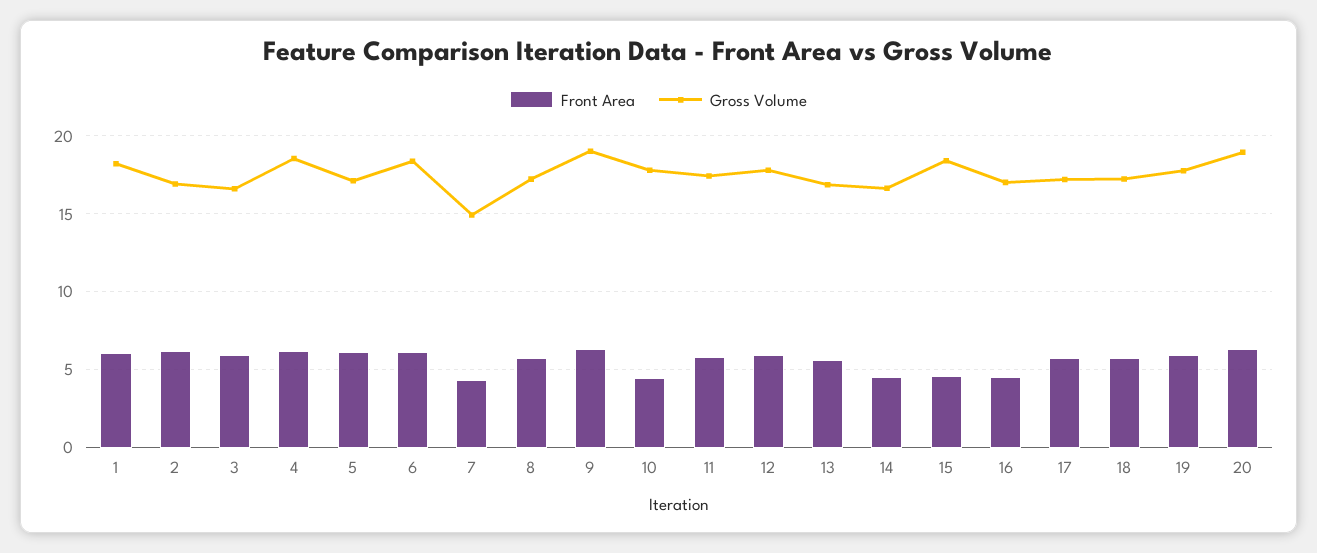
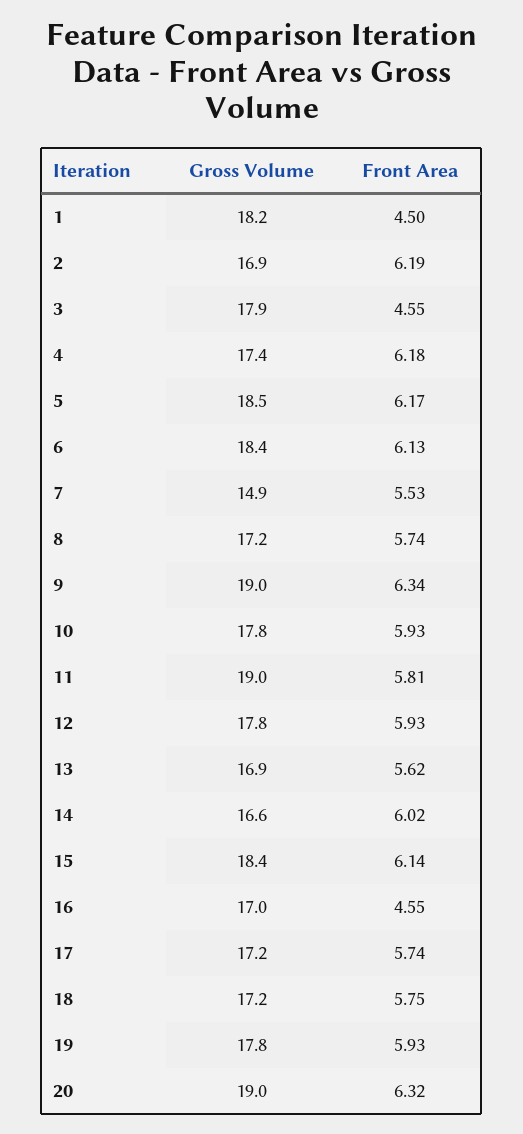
  {
    "Front Area": {
-     "1": 6,
+     "1": 4.5,
      "2": 6.19,
-     "3": 6,
+     "3": 4.55,
      "4": 6.18,
      "5": 6.17,
      "6": 6.13,
-     "7": 4.5,
+     "7": 5.53,
      "8": 5.74,
      "9": 6.34,
-     "10": 4.5,
+     "10": 5.93,
      "11": 5.81,
      "12": 5.93,
      "13": 5.62,
-     "14": 4.5,
+     "14": 6.02,
-     "15": 4.5,
+     "15": 6.14,
      "16": 4.55,
      "17": 5.74,
      "18": 5.75,
      "19": 5.93,
      "20": 6.32
    },
    "Gross Volume": {
      "1": 18.2,
      "2": 16.9,
-     "3": 16.5,
+     "3": 17.9,
-     "4": 18.5,
+     "4": 17.4,
-     "5": 17,
+     "5": 18.5,
      "6": 18.4,
      "7": 14.9,
      "8": 17.2,
      "9": 19,
      "10": 17.8,
-     "11": 17.5,
+     "11": 19,
      "12": 17.8,
      "13": 16.9,
      "14": 16.6,
      "15": 18.4,
      "16": 17,
      "17": 17.2,
      "18": 17.2,
      "19": 17.8,
      "20": 19
    }
  }

